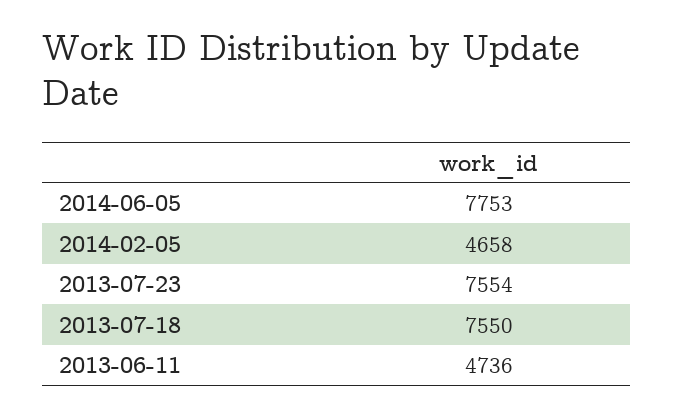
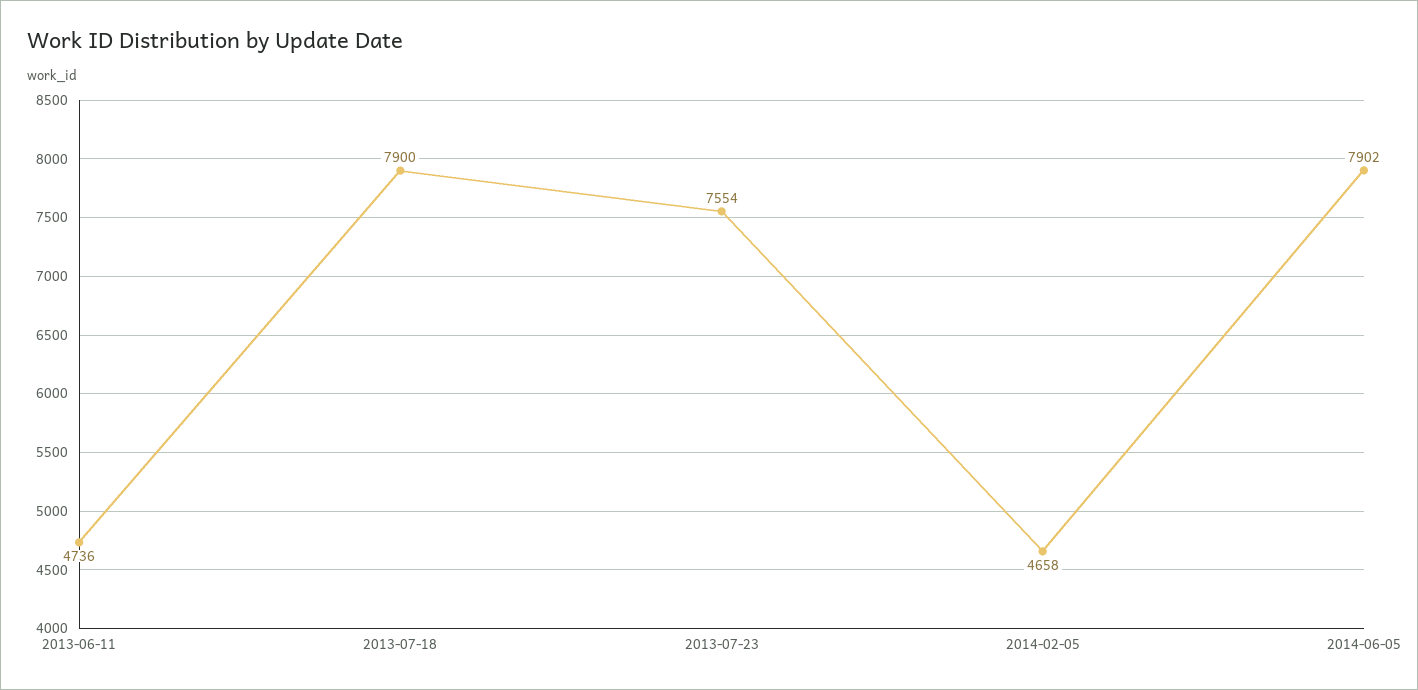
  {
-   "2014-06-05": 7753,
+   "2014-06-05": 7902,
    "2014-02-05": 4658,
    "2013-07-23": 7554,
-   "2013-07-18": 7550,
+   "2013-07-18": 7900,
    "2013-06-11": 4736
  }

